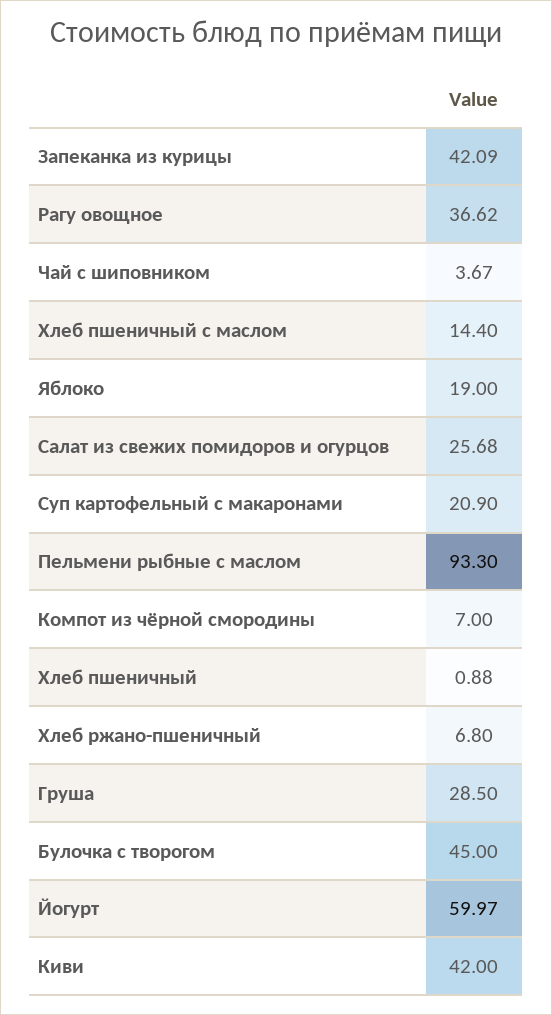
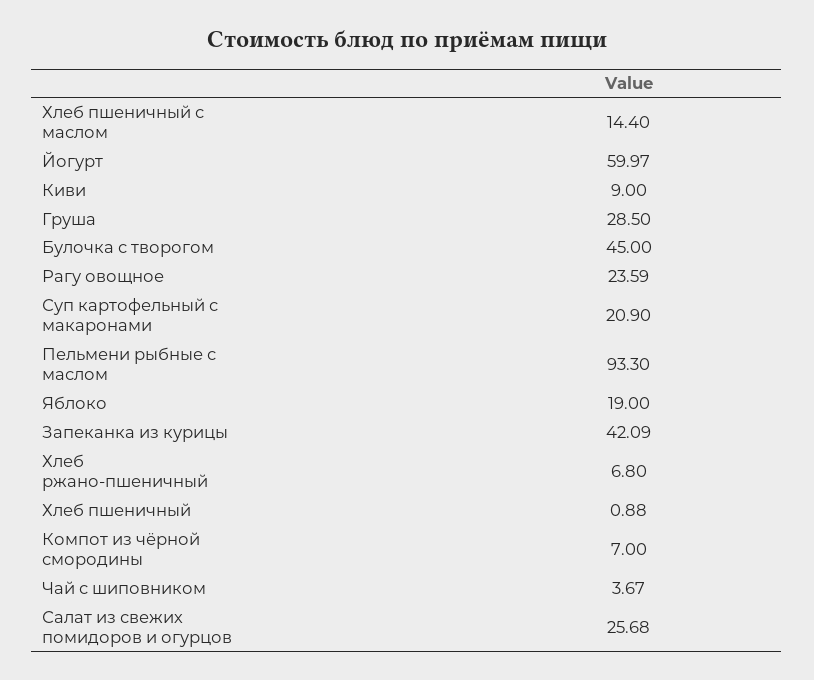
  {
    "Запеканка из курицы": 42.09,
-   "Рагу овощное": 36.62,
+   "Рагу овощное": 23.59,
    "Чай с шиповником": 3.67,
    "Хлеб пшеничный с маслом": 14.4,
    "Яблоко": 19,
    "Салат из свежих помидоров и огурцов": 25.68,
    "Суп картофельный с макаронами": 20.9,
    "Пельмени рыбные с маслом": 93.3,
    "Компот из чёрной смородины": 7,
    "Хлеб пшеничный": 0.88,
    "Хлеб ржано-пшеничный": 6.8,
    "Груша": 28.5,
    "Булочка с творогом": 45,
    "Йогурт": 59.97,
-   "Киви": 42
+   "Киви": 9
  }

